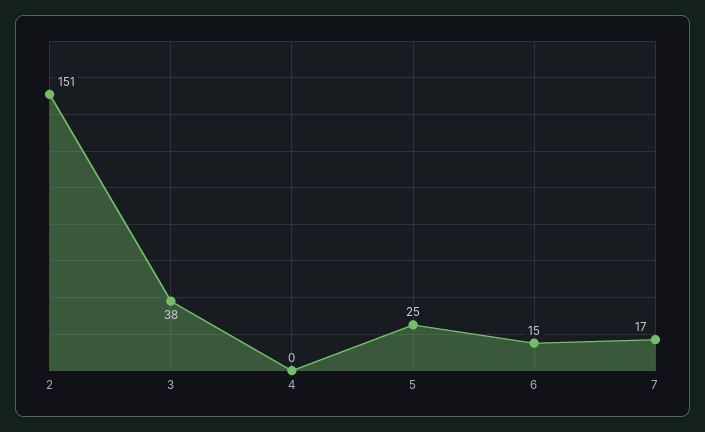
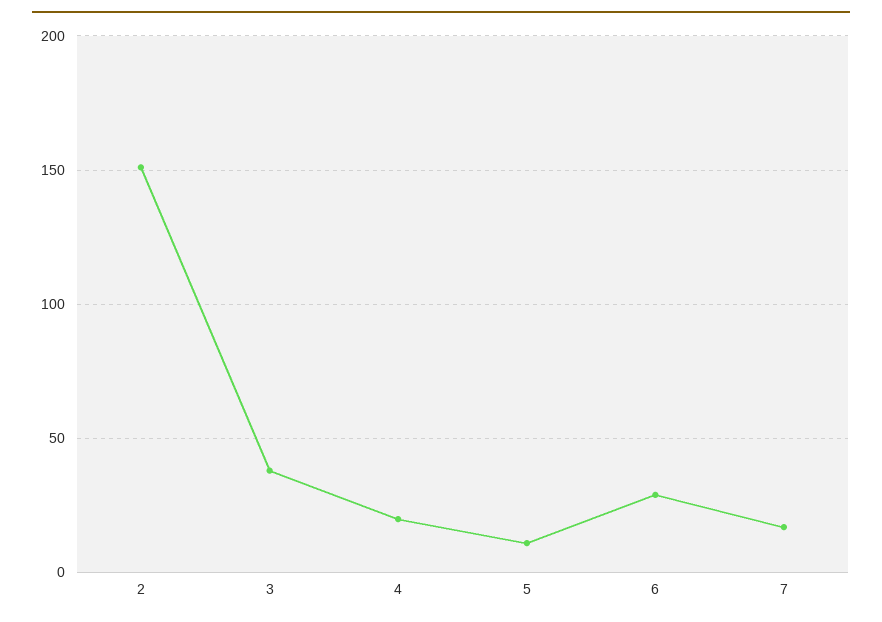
  {
    "2": 151,
    "3": 38,
-   "4": 0,
+   "4": 20,
-   "5": 25,
+   "5": 10,
-   "6": 15,
+   "6": 30,
    "7": 17
  }

